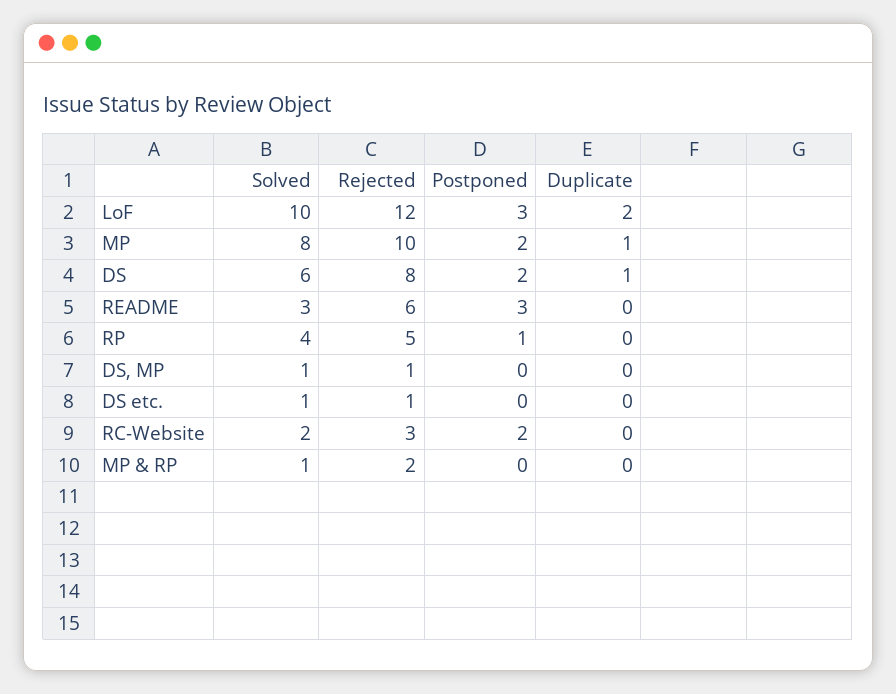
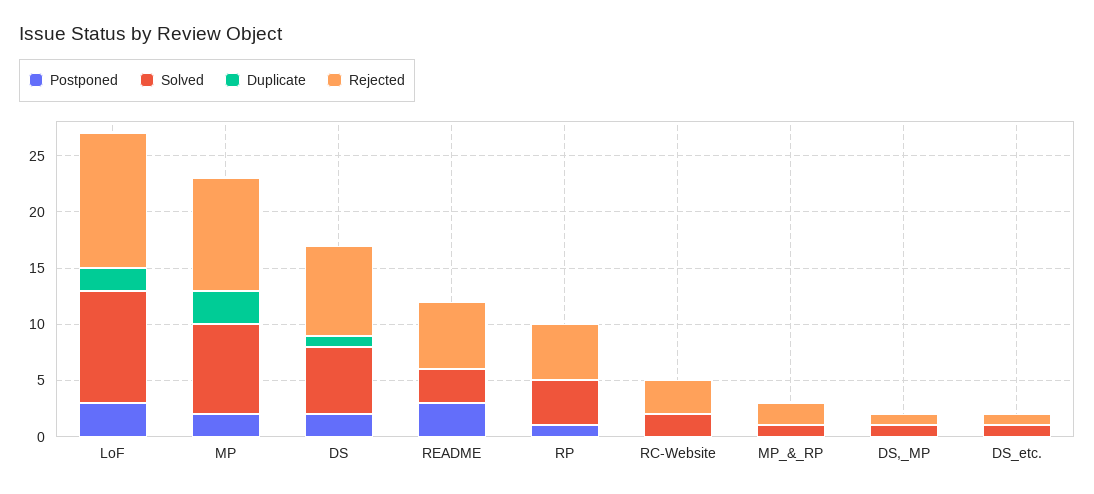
  {
    "Solved": {
      "LoF": 10,
      "MP": 8,
      "DS": 6,
      "README": 3,
      "RP": 4,
      "DS, MP": 1,
      "DS etc.": 1,
      "RC-Website": 2,
      "MP & RP": 1
    },
    "Rejected": {
      "LoF": 12,
      "MP": 10,
      "DS": 8,
      "README": 6,
      "RP": 5,
      "DS, MP": 1,
      "DS etc.": 1,
      "RC-Website": 3,
      "MP & RP": 2
    },
    "Postponed": {
      "LoF": 3,
      "MP": 2,
      "DS": 2,
      "README": 3,
      "RP": 1,
      "DS, MP": 0,
      "DS etc.": 0,
-     "RC-Website": 2,
+     "RC-Website": 0,
      "MP & RP": 0
    },
    "Duplicate": {
      "LoF": 2,
-     "MP": 1,
+     "MP": 3,
      "DS": 1,
      "README": 0,
      "RP": 0,
      "DS, MP": 0,
      "DS etc.": 0,
      "RC-Website": 0,
      "MP & RP": 0
    }
  }

